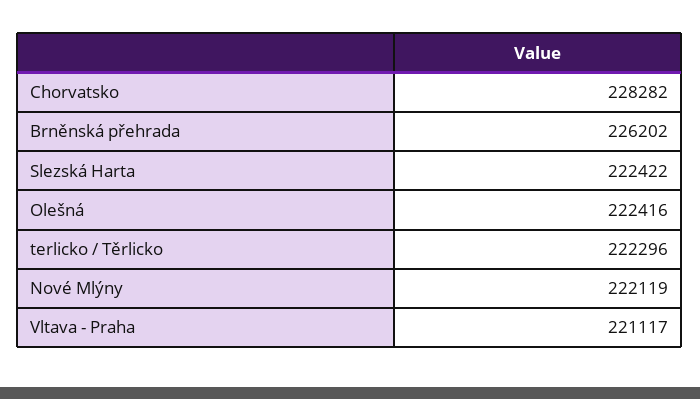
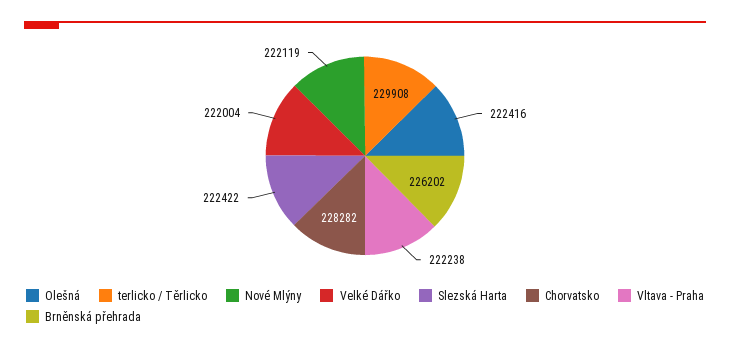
  {
    "Chorvatsko": 228282,
    "Brněnská přehrada": 226202,
    "Slezská Harta": 222422,
    "Olešná": 222416,
-   "terlicko / Těrlicko": 222296,
+   "terlicko / Těrlicko": 229908,
    "Nové Mlýny": 222119,
-   "Vltava - Praha": 221117
+   "Vltava - Praha": 222238,
+   "Velké Dářko": 222004
  }

